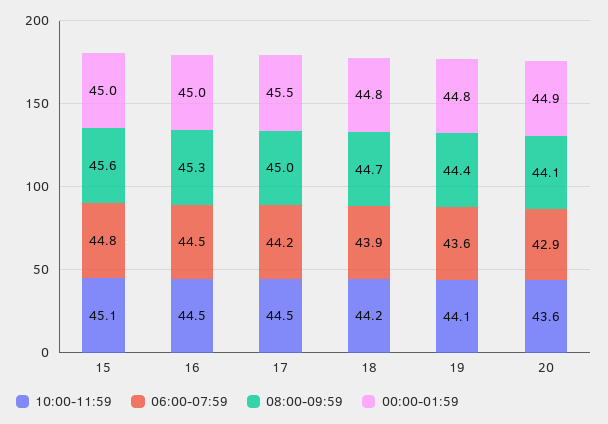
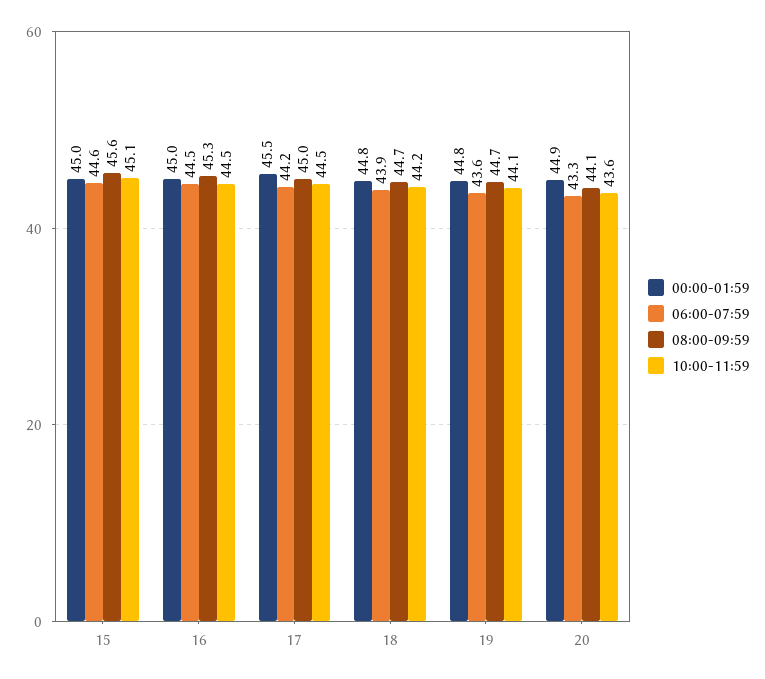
  {
    "10:00-11:59": {
      "15": 45.1,
      "16": 44.5,
      "17": 44.5,
      "18": 44.2,
      "19": 44.1,
      "20": 43.6
    },
    "06:00-07:59": {
-     "15": 44.8,
+     "15": 44.6,
      "16": 44.5,
      "17": 44.2,
      "18": 43.9,
      "19": 43.6,
-     "20": 42.9
+     "20": 43.3
    },
    "08:00-09:59": {
      "15": 45.6,
      "16": 45.3,
      "17": 45,
      "18": 44.7,
-     "19": 44.4,
+     "19": 44.7,
      "20": 44.1
    },
    "00:00-01:59": {
      "15": 45,
      "16": 45,
      "17": 45.5,
      "18": 44.8,
      "19": 44.8,
      "20": 44.9
    }
  }

